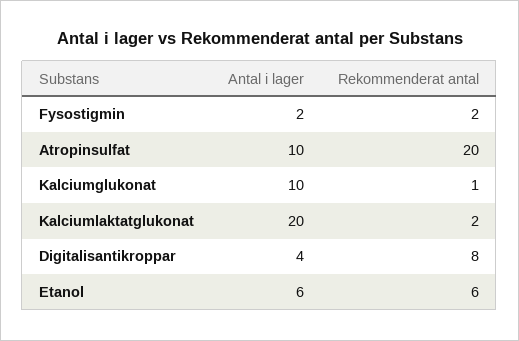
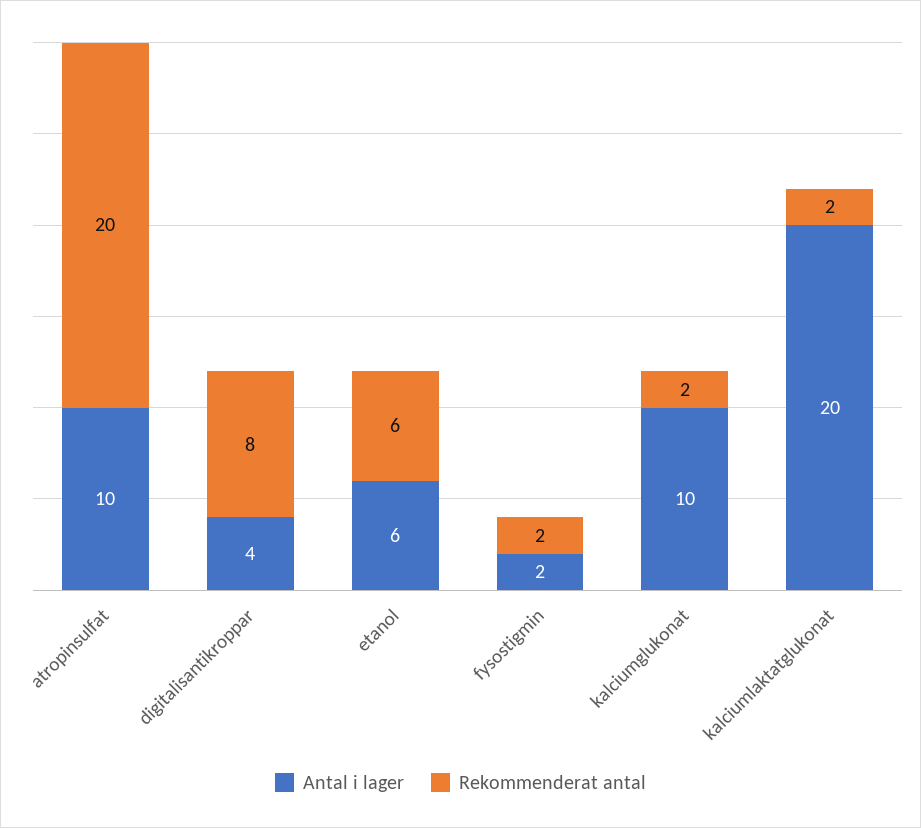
  {
    "Antal i lager": {
      "Fysostigmin": 2,
      "Atropinsulfat": 10,
      "Kalciumglukonat": 10,
      "Kalciumlaktatglukonat": 20,
      "Digitalisantikroppar": 4,
      "Etanol": 6
    },
    "Rekommenderat antal": {
      "Fysostigmin": 2,
      "Atropinsulfat": 20,
-     "Kalciumglukonat": 1,
+     "Kalciumglukonat": 2,
      "Kalciumlaktatglukonat": 2,
      "Digitalisantikroppar": 8,
      "Etanol": 6
    }
  }

